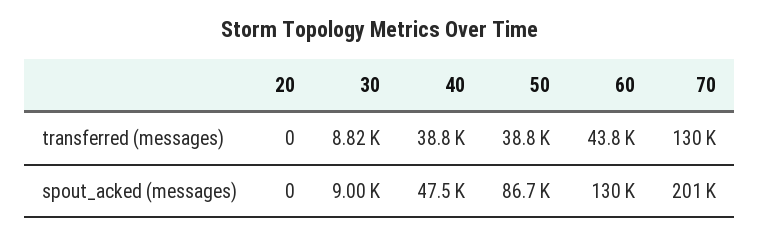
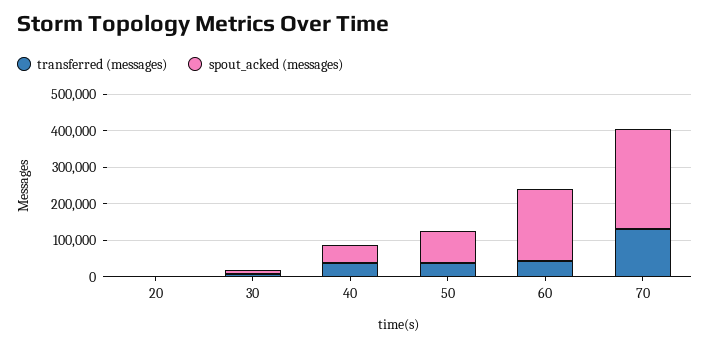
  {
    "transferred (messages)": {
      "20": 0,
      "30": 8820,
      "40": 38800,
      "50": 38800,
      "60": 43800,
      "70": 130000
    },
    "spout_acked (messages)": {
      "20": 0,
      "30": 9000,
      "40": 47500,
      "50": 86700,
-     "60": 130000,
+     "60": 200000,
-     "70": 201000
+     "70": 275000
    }
  }

